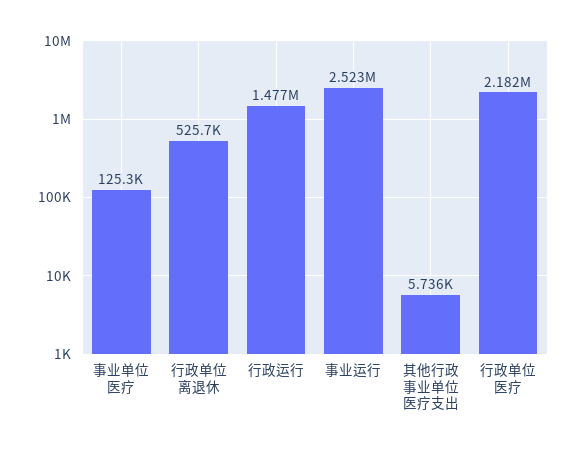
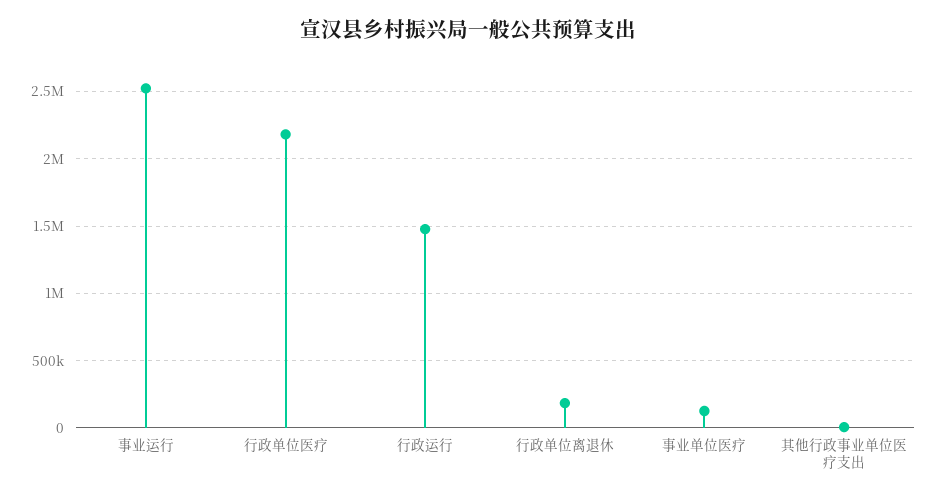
  {
    "事业单位医疗": 125300,
-   "行政单位离退休": 525700,
+   "行政单位离退休": 200000,
    "行政运行": 1477000,
    "事业运行": 2523000,
    "其他行政事业单位医疗支出": 5736,
    "行政单位医疗": 2182000
  }

